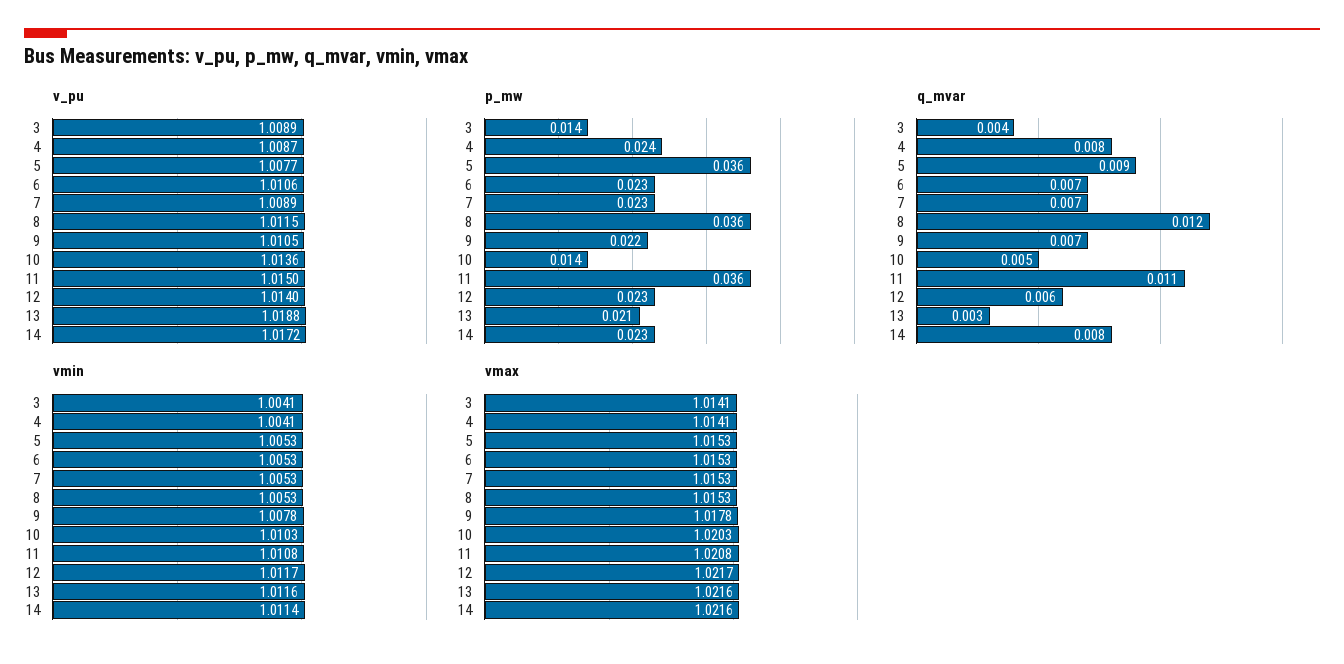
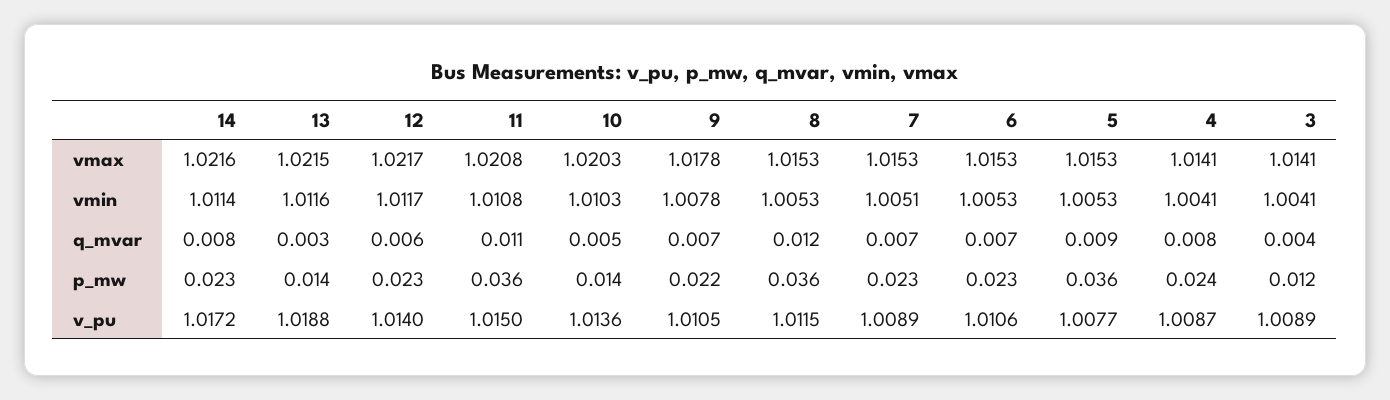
  {
    "v_pu": {
      "3": 1.0089,
      "4": 1.0087,
      "5": 1.0077,
      "6": 1.0106,
      "7": 1.0089,
      "8": 1.0115,
      "9": 1.0105,
      "10": 1.0136,
      "11": 1.015,
      "12": 1.014,
      "13": 1.0188,
      "14": 1.0172
    },
    "p_mw": {
-     "3": 0.014,
+     "3": 0.012,
      "4": 0.024,
      "5": 0.036,
      "6": 0.023,
      "7": 0.023,
      "8": 0.036,
      "9": 0.022,
      "10": 0.014,
      "11": 0.036,
      "12": 0.023,
-     "13": 0.021,
+     "13": 0.014,
      "14": 0.023
    },
    "q_mvar": {
      "3": 0.004,
      "4": 0.008,
      "5": 0.009,
      "6": 0.007,
      "7": 0.007,
      "8": 0.012,
      "9": 0.007,
      "10": 0.005,
      "11": 0.011,
      "12": 0.006,
      "13": 0.003,
      "14": 0.008
    },
    "vmin": {
      "3": 1.0041,
      "4": 1.0041,
      "5": 1.0053,
      "6": 1.0053,
-     "7": 1.0053,
+     "7": 1.0051,
      "8": 1.0053,
      "9": 1.0078,
      "10": 1.0103,
      "11": 1.0108,
      "12": 1.0117,
      "13": 1.0116,
      "14": 1.0114
    },
    "vmax": {
      "3": 1.0141,
      "4": 1.0141,
      "5": 1.0153,
      "6": 1.0153,
      "7": 1.0153,
      "8": 1.0153,
      "9": 1.0178,
      "10": 1.0203,
      "11": 1.0208,
      "12": 1.0217,
-     "13": 1.0216,
+     "13": 1.0215,
      "14": 1.0216
    }
  }

